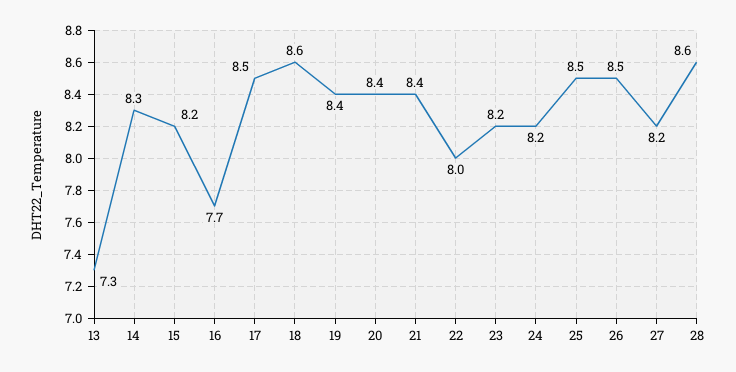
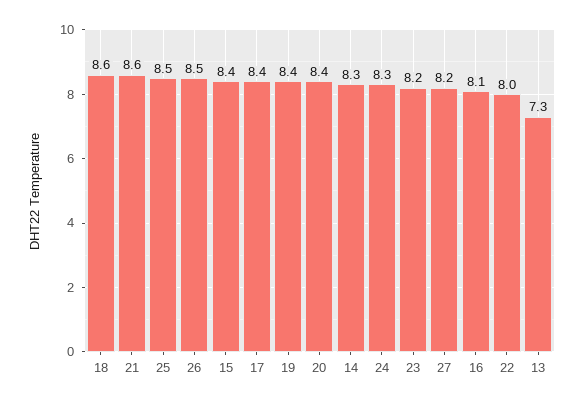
  {
    "13": 7.3,
    "14": 8.3,
-   "15": 8.2,
+   "15": 8.4,
-   "16": 7.7,
+   "16": 8.1,
-   "17": 8.5,
+   "17": 8.4,
    "18": 8.6,
    "19": 8.4,
    "20": 8.4,
-   "21": 8.4,
+   "21": 8.6,
    "22": 8,
    "23": 8.2,
-   "24": 8.2,
+   "24": 8.3,
    "25": 8.5,
    "26": 8.5,
-   "27": 8.2,
+   "27": 8.2
-   "28": 8.6
  }

